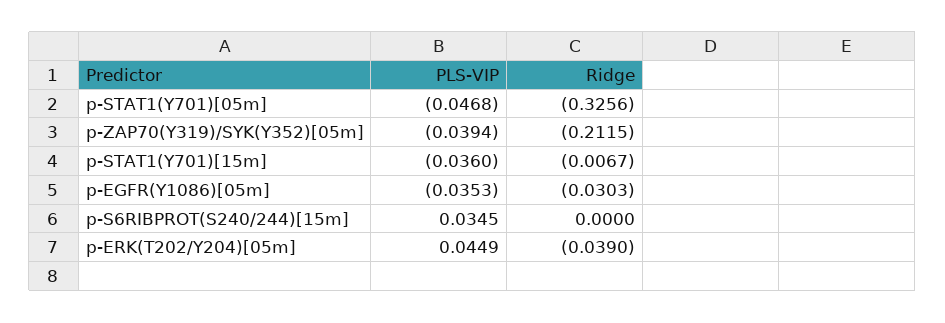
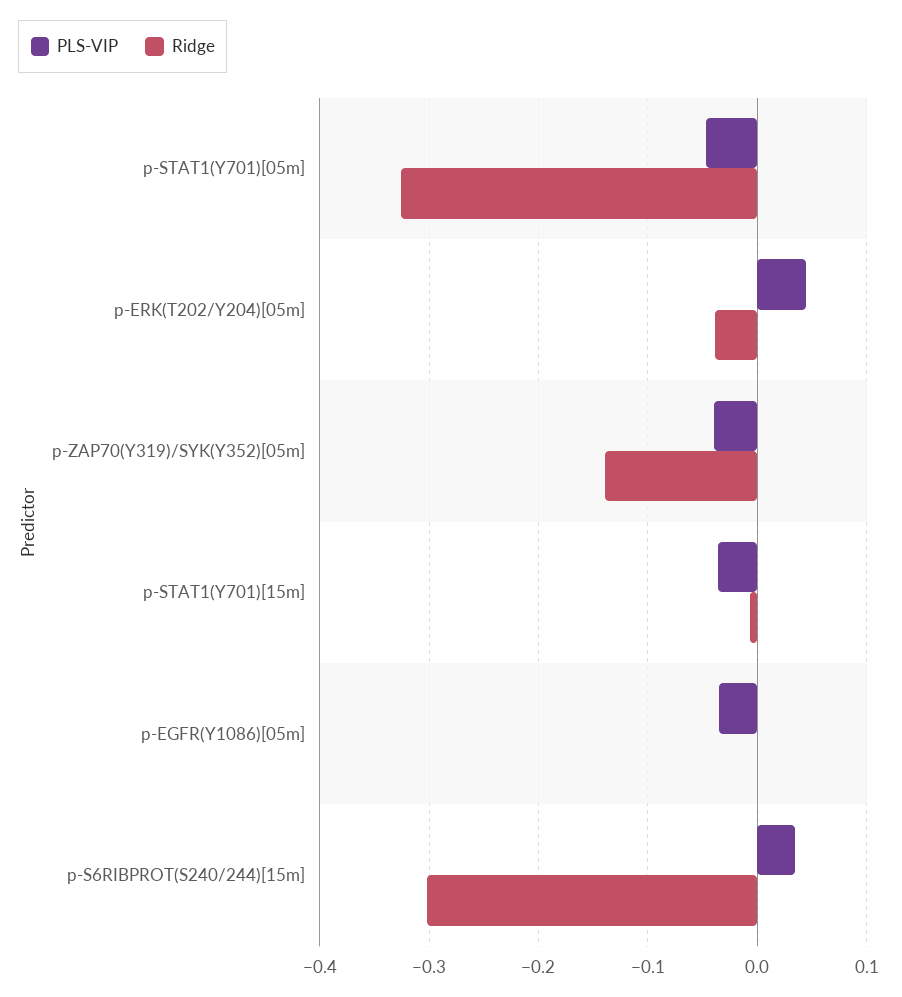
  {
    "PLS-VIP": {
      "p-STAT1(Y701)[05m]": -0.0468,
      "p-ZAP70(Y319)/SYK(Y352)[05m]": -0.0394,
      "p-STAT1(Y701)[15m]": -0.036,
      "p-EGFR(Y1086)[05m]": -0.0353,
      "p-S6RIBPROT(S240/244)[15m]": 0.0345,
      "p-ERK(T202/Y204)[05m]": 0.0449
    },
    "Ridge": {
      "p-STAT1(Y701)[05m]": -0.3256,
-     "p-ZAP70(Y319)/SYK(Y352)[05m]": -0.2115,
+     "p-ZAP70(Y319)/SYK(Y352)[05m]": -0.14,
      "p-STAT1(Y701)[15m]": -0.0067,
-     "p-EGFR(Y1086)[05m]": -0.0303,
+     "p-EGFR(Y1086)[05m]": 0,
-     "p-S6RIBPROT(S240/244)[15m]": 0,
+     "p-S6RIBPROT(S240/244)[15m]": -0.3,
      "p-ERK(T202/Y204)[05m]": -0.039
    }
  }

